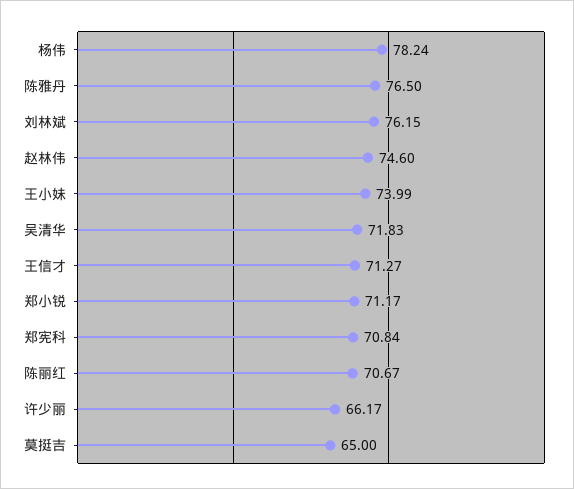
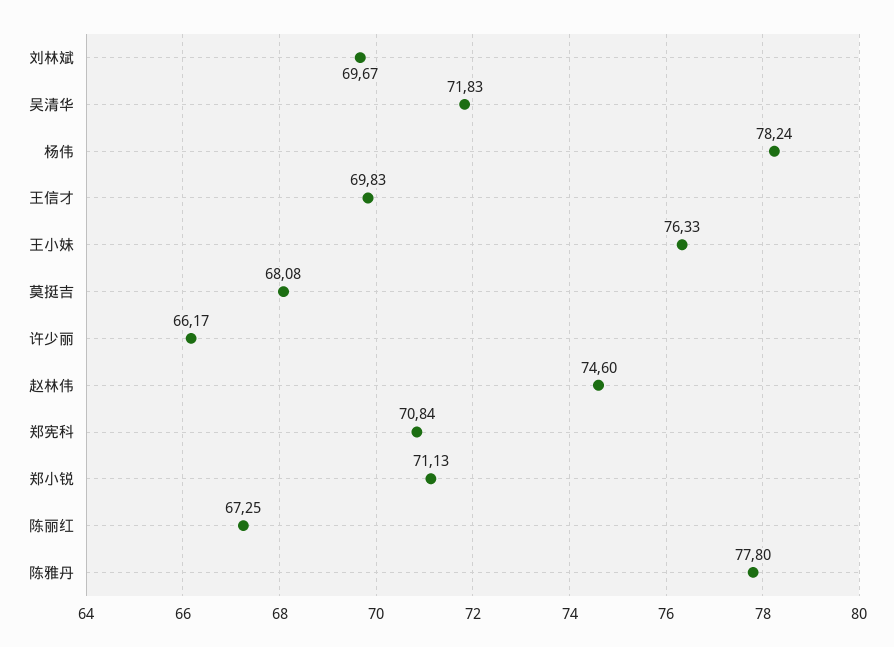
  {
    "杨伟": 78.24,
-   "陈雅丹": 76.5,
+   "陈雅丹": 77.8,
-   "刘林斌": 76.15,
+   "刘林斌": 69.67,
    "赵林伟": 74.6,
-   "王小妹": 73.99,
+   "王小妹": 76.33,
    "吴清华": 71.83,
-   "王信才": 71.27,
+   "王信才": 69.83,
-   "郑小锐": 71.17,
+   "郑小锐": 71.13,
    "郑宪科": 70.84,
-   "陈丽红": 70.67,
+   "陈丽红": 67.25,
    "许少丽": 66.17,
-   "莫挺吉": 65
+   "莫挺吉": 68.08
  }

